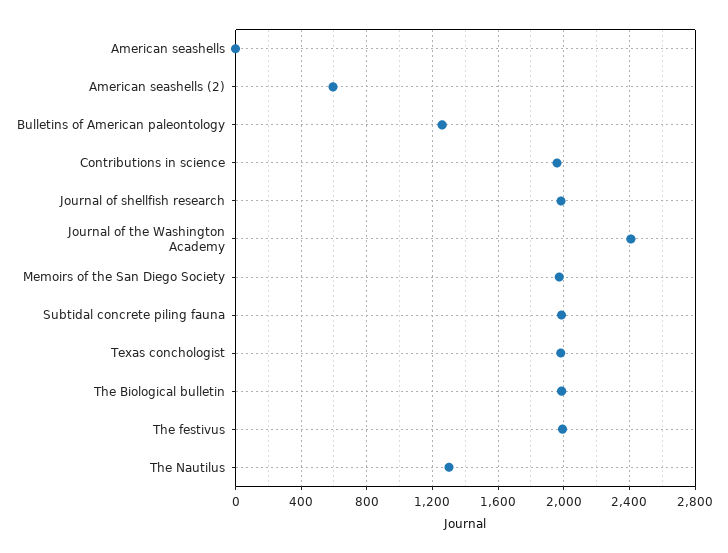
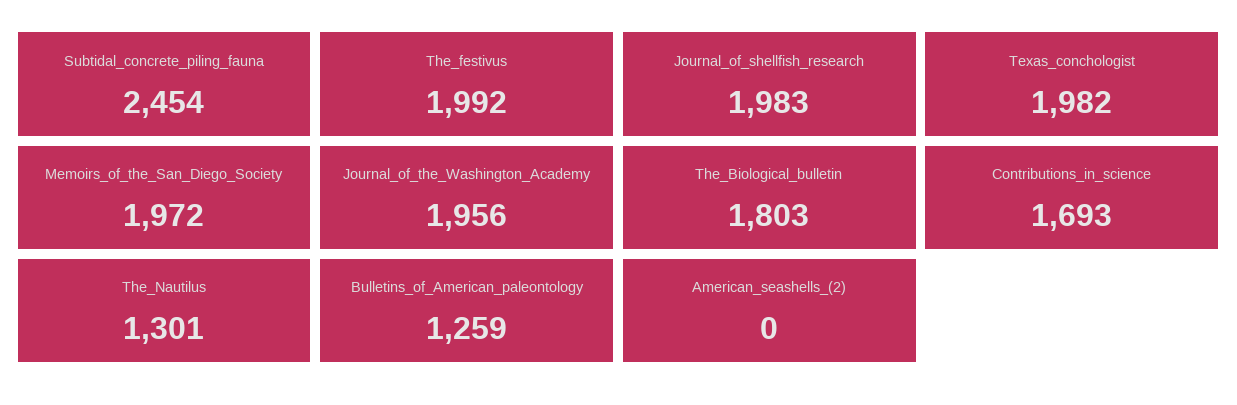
  {
-   "American seashells": 0,
-   "American seashells (2)": 600,
+   "American seashells (2)": 0,
    "Bulletins of American paleontology": 1259,
-   "Contributions in science": 1950,
+   "Contributions in science": 1693,
    "Journal of shellfish research": 1983,
-   "Journal of the Washington Academy": 2400,
+   "Journal of the Washington Academy": 1956,
    "Memoirs of the San Diego Society": 1972,
-   "Subtidal concrete piling fauna": 2000,
+   "Subtidal concrete piling fauna": 2454,
    "Texas conchologist": 1982,
-   "The Biological bulletin": 2000,
+   "The Biological bulletin": 1803,
    "The festivus": 1992,
    "The Nautilus": 1301
  }

